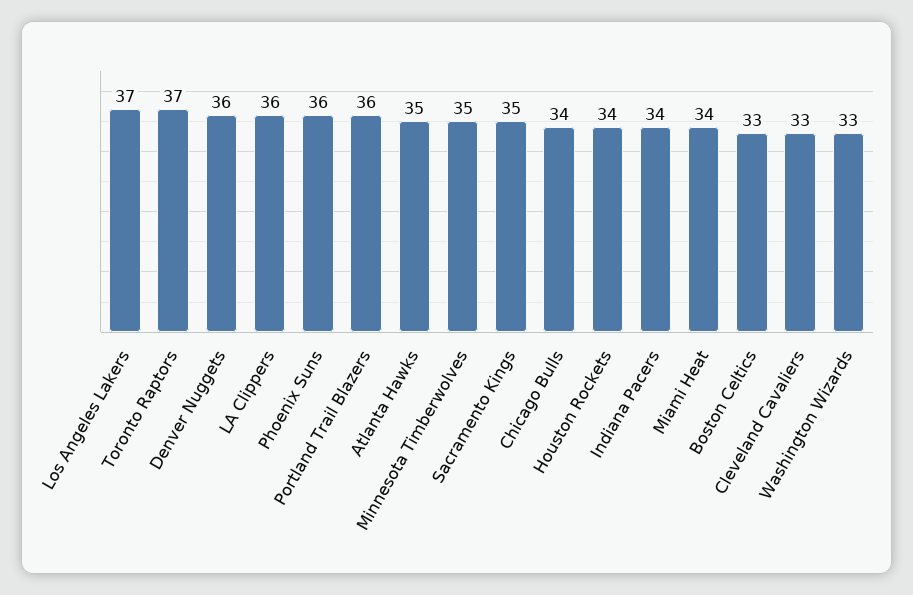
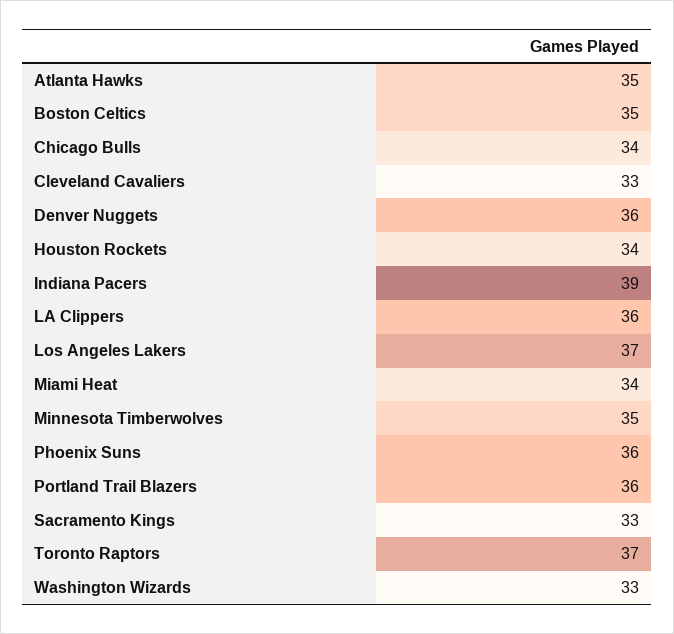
  {
    "Los Angeles Lakers": 37,
    "Toronto Raptors": 37,
    "Denver Nuggets": 36,
    "LA Clippers": 36,
    "Phoenix Suns": 36,
    "Portland Trail Blazers": 36,
    "Atlanta Hawks": 35,
    "Minnesota Timberwolves": 35,
-   "Sacramento Kings": 35,
+   "Sacramento Kings": 33,
    "Chicago Bulls": 34,
    "Houston Rockets": 34,
-   "Indiana Pacers": 34,
+   "Indiana Pacers": 39,
    "Miami Heat": 34,
-   "Boston Celtics": 33,
+   "Boston Celtics": 35,
    "Cleveland Cavaliers": 33,
    "Washington Wizards": 33
  }

